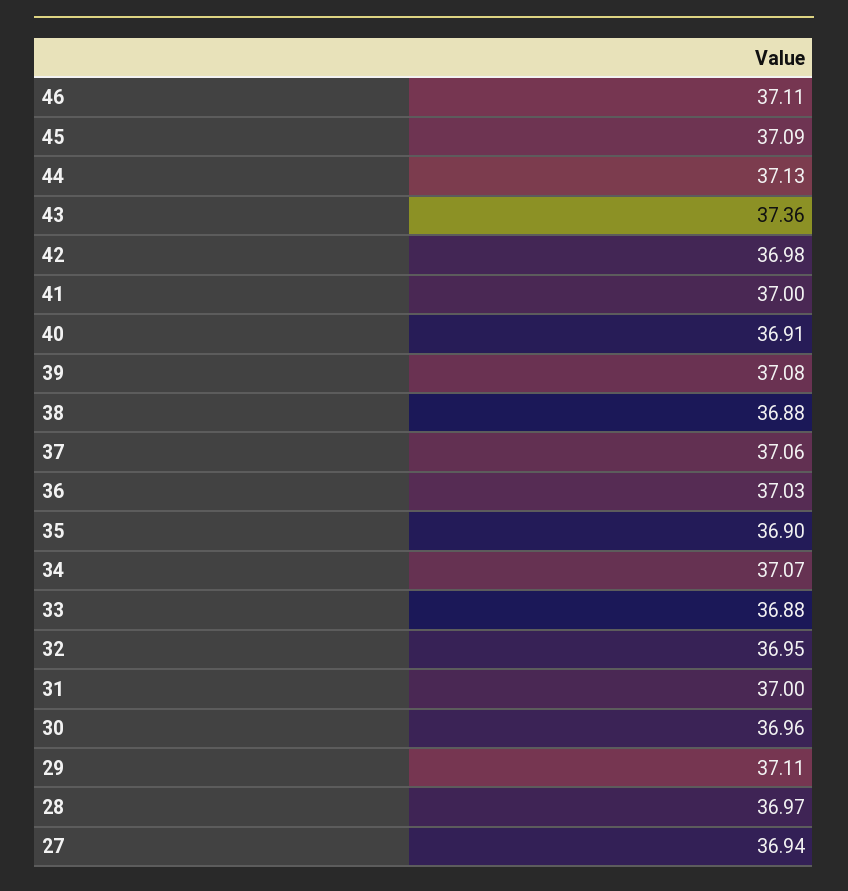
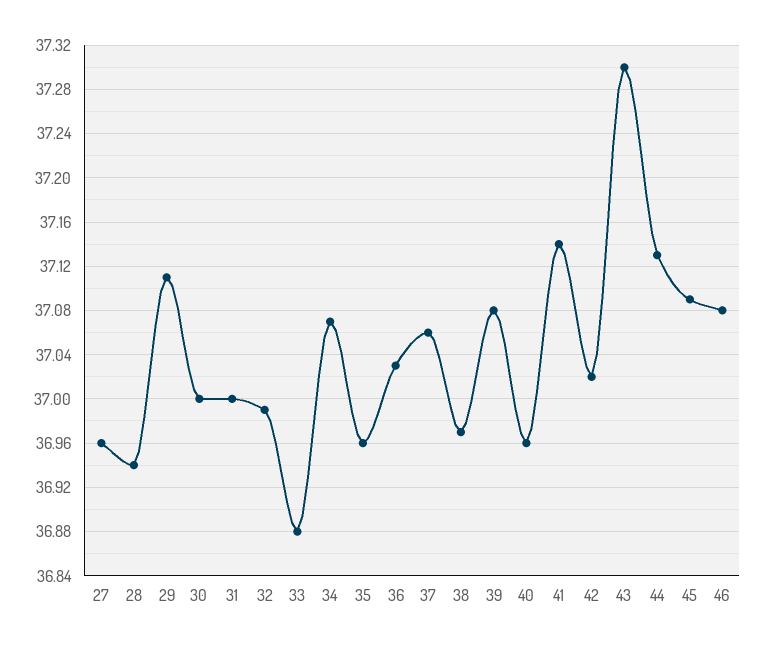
  {
-   "46": 37.11,
+   "46": 37.08,
    "45": 37.09,
    "44": 37.13,
-   "43": 37.36,
+   "43": 37.3,
-   "42": 36.98,
+   "42": 37.02,
-   "41": 37,
+   "41": 37.14,
-   "40": 36.91,
+   "40": 36.96,
    "39": 37.08,
-   "38": 36.88,
+   "38": 36.97,
    "37": 37.06,
    "36": 37.03,
-   "35": 36.9,
+   "35": 36.96,
    "34": 37.07,
    "33": 36.88,
-   "32": 36.95,
+   "32": 36.99,
    "31": 37,
-   "30": 36.96,
+   "30": 37,
    "29": 37.11,
-   "28": 36.97,
+   "28": 36.94,
-   "27": 36.94
+   "27": 36.96
  }

